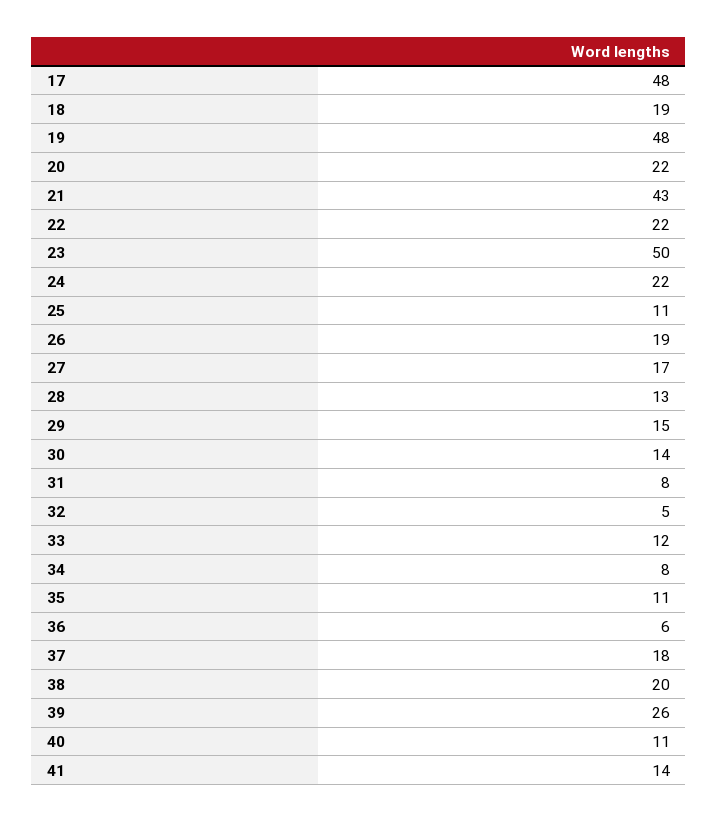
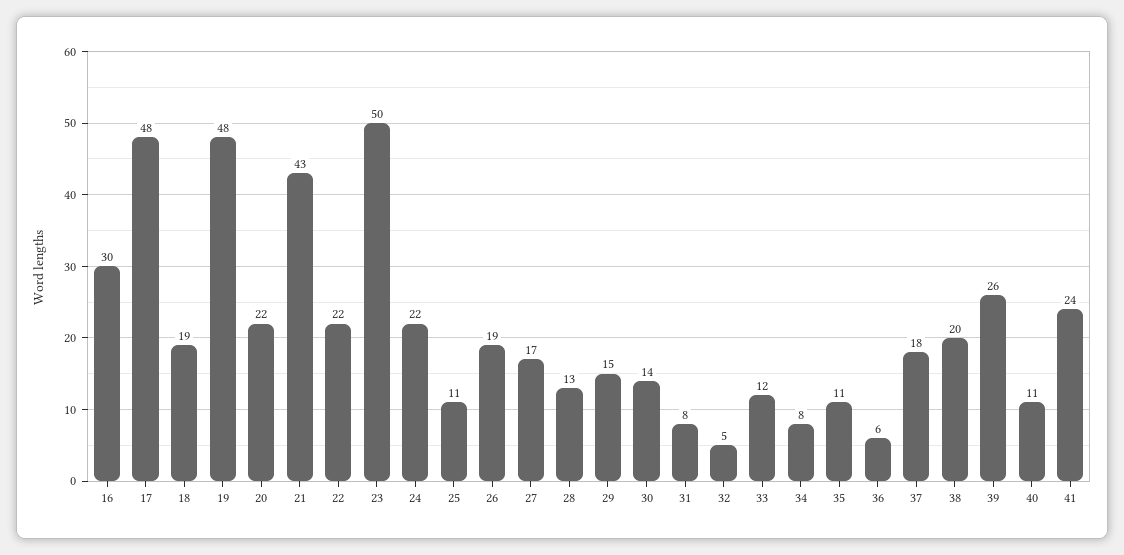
  {
    "17": 48,
    "18": 19,
    "19": 48,
    "20": 22,
    "21": 43,
    "22": 22,
    "23": 50,
    "24": 22,
    "25": 11,
    "26": 19,
    "27": 17,
    "28": 13,
    "29": 15,
    "30": 14,
    "31": 8,
    "32": 5,
    "33": 12,
    "34": 8,
    "35": 11,
    "36": 6,
    "37": 18,
    "38": 20,
    "39": 26,
    "40": 11,
-   "41": 14
+   "41": 24,
+   "16": 30
  }

